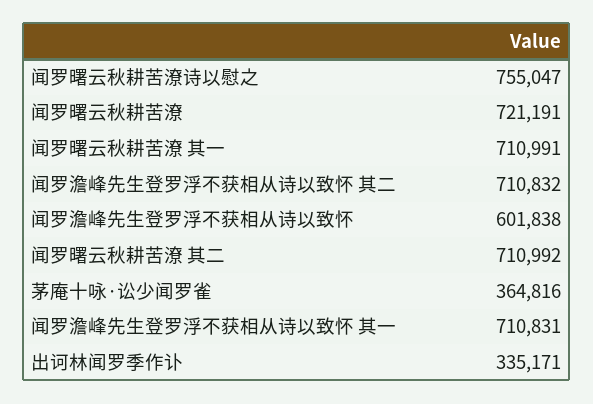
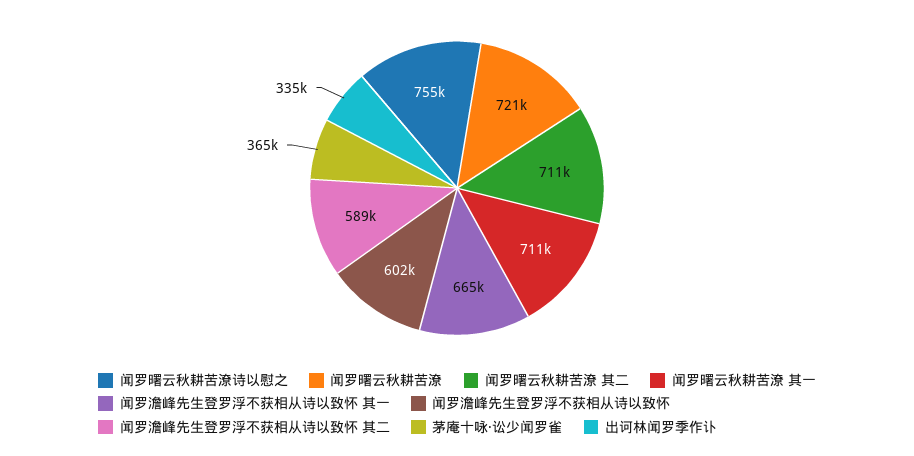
  {
    "闻罗曙云秋耕苦潦诗以慰之": 755047,
    "闻罗曙云秋耕苦潦": 721191,
    "闻罗曙云秋耕苦潦 其一": 710991,
-   "闻罗澹峰先生登罗浮不获相从诗以致怀 其二": 710832,
+   "闻罗澹峰先生登罗浮不获相从诗以致怀 其二": 589000,
    "闻罗澹峰先生登罗浮不获相从诗以致怀": 601838,
    "闻罗曙云秋耕苦潦 其二": 710992,
    "茅庵十咏·讼少闻罗雀": 364816,
-   "闻罗澹峰先生登罗浮不获相从诗以致怀 其一": 710831,
+   "闻罗澹峰先生登罗浮不获相从诗以致怀 其一": 665000,
    "出诃林闻罗季作讣": 335171
  }

